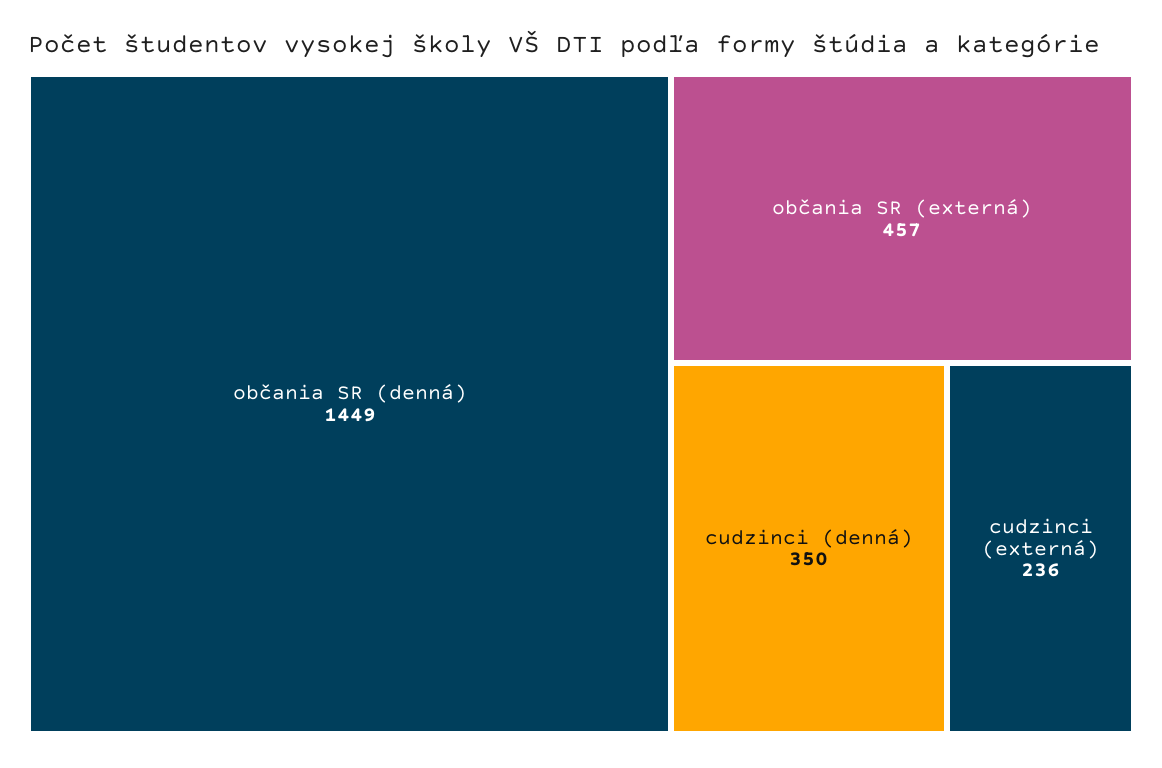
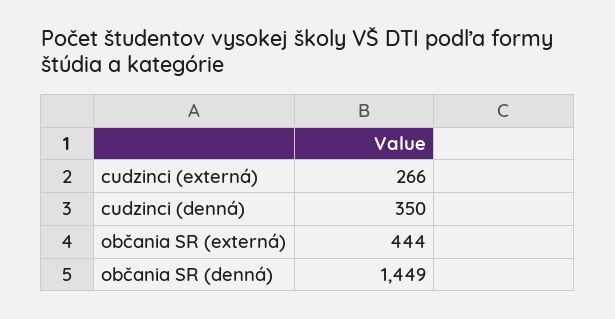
  {
    "občania SR (denná)": 1449,
-   "občania SR (externá)": 457,
+   "občania SR (externá)": 444,
    "cudzinci (denná)": 350,
-   "cudzinci (externá)": 236
+   "cudzinci (externá)": 266
  }

